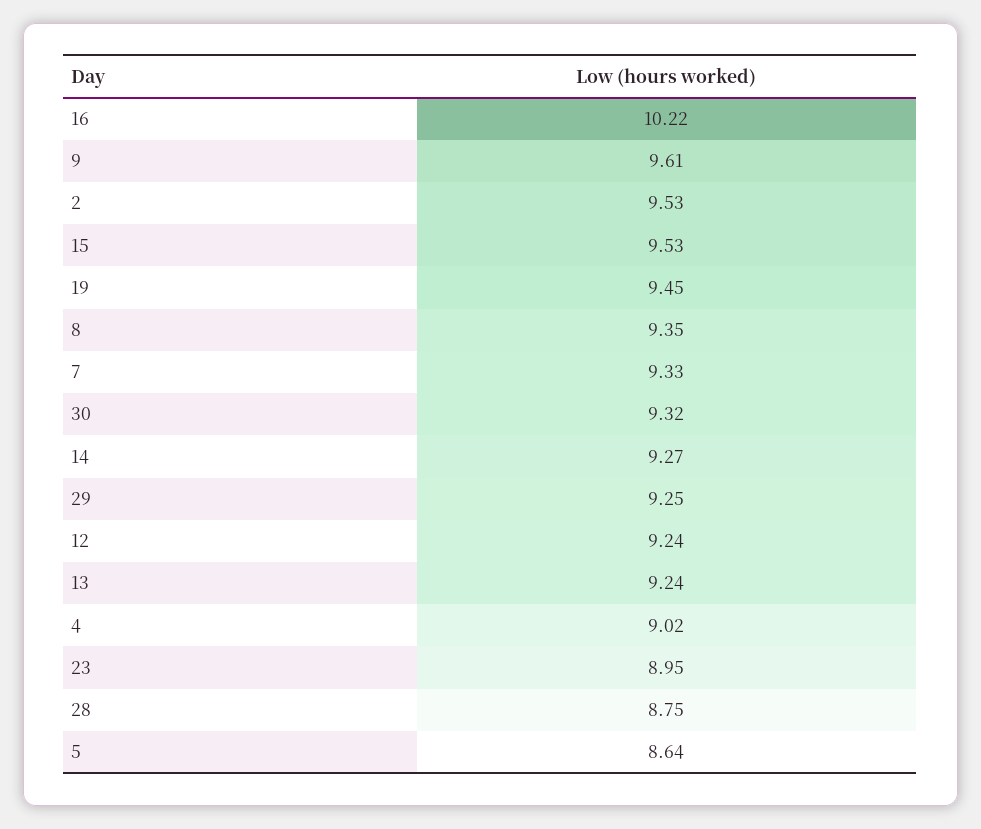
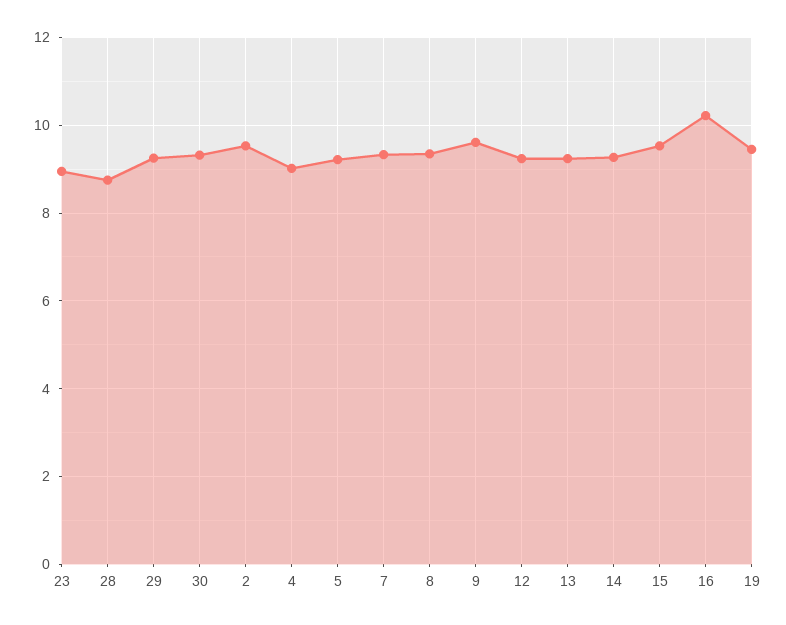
  {
    "16": 10.22,
    "9": 9.61,
    "2": 9.53,
    "15": 9.53,
    "19": 9.45,
    "8": 9.35,
    "7": 9.33,
    "30": 9.32,
    "14": 9.27,
    "29": 9.25,
    "12": 9.24,
    "13": 9.24,
    "4": 9.02,
    "23": 8.95,
    "28": 8.75,
-   "5": 8.64
+   "5": 9.2
  }

